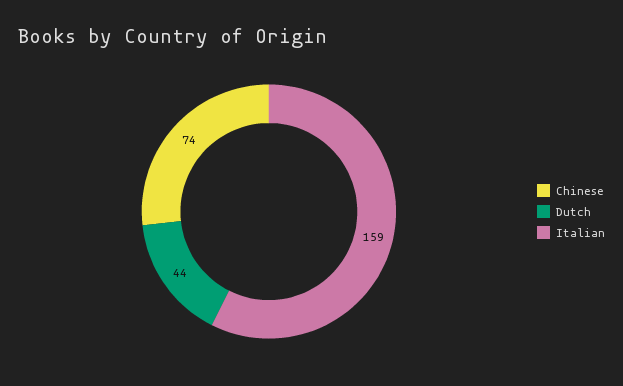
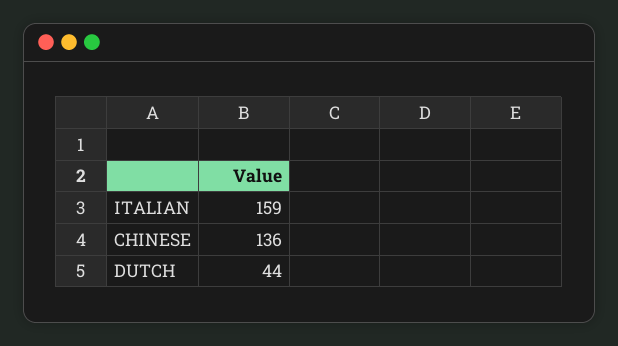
  {
-   "Chinese": 74,
+   "Chinese": 136,
    "Dutch": 44,
    "Italian": 159
  }

